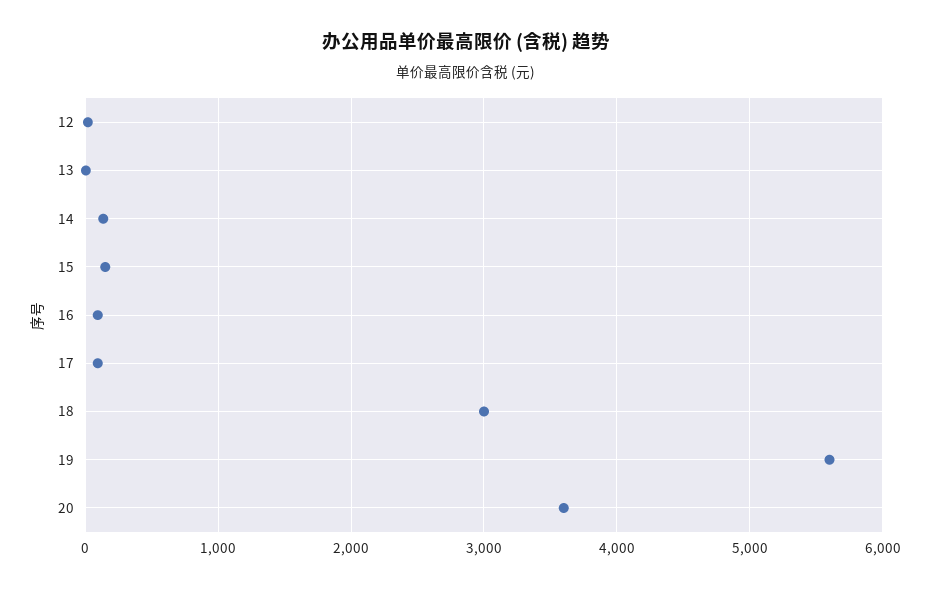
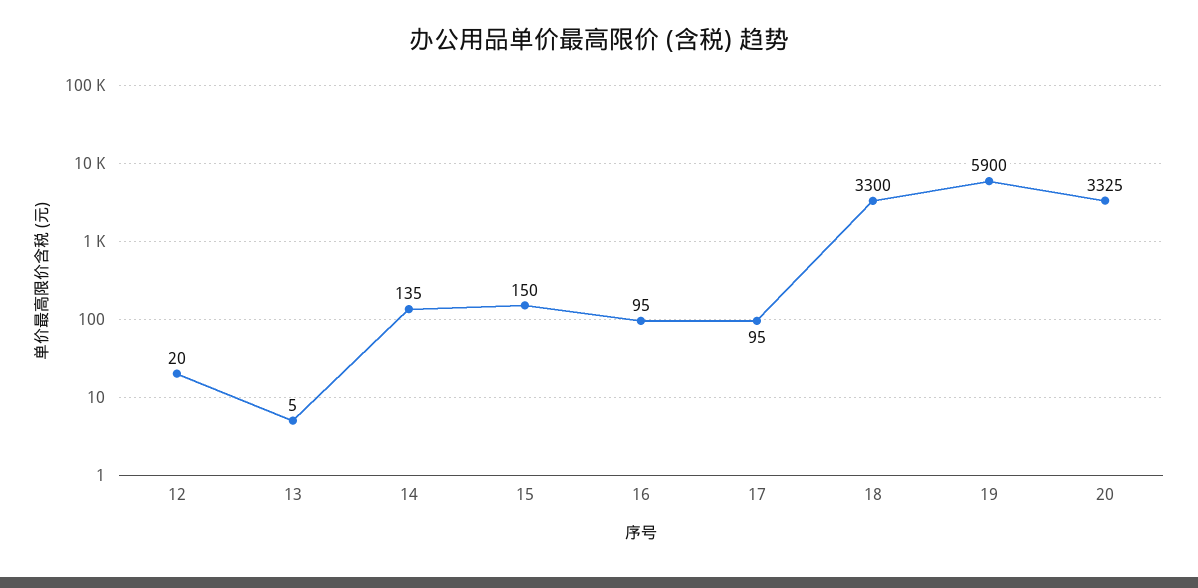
  {
    "12": 20,
    "13": 5,
    "14": 135,
    "15": 150,
    "16": 95,
    "17": 95,
-   "18": 3000,
+   "18": 3300,
-   "19": 5600,
+   "19": 5900,
-   "20": 3600
+   "20": 3325
  }

